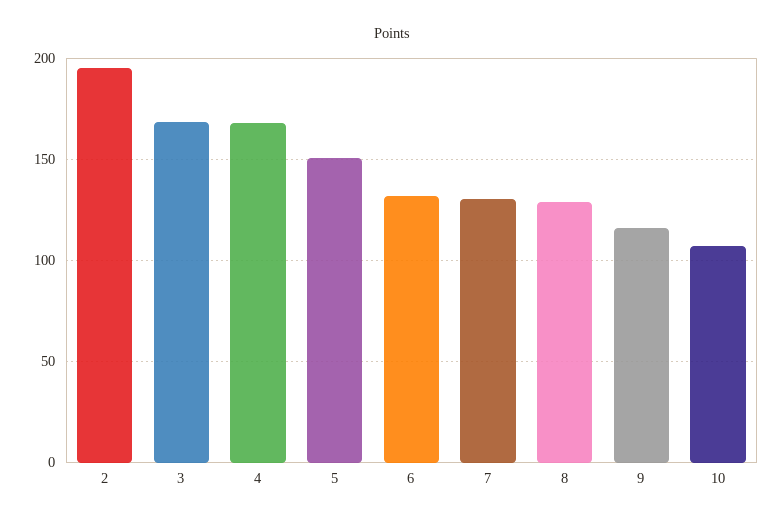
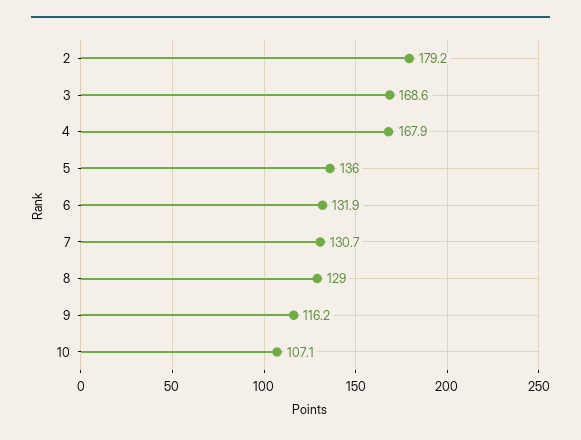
  {
-   "2": 195,
+   "2": 179.2,
    "3": 168.6,
    "4": 167.9,
-   "5": 150,
+   "5": 136,
    "6": 131.9,
    "7": 130.7,
    "8": 129,
    "9": 116.2,
    "10": 107.1
  }

